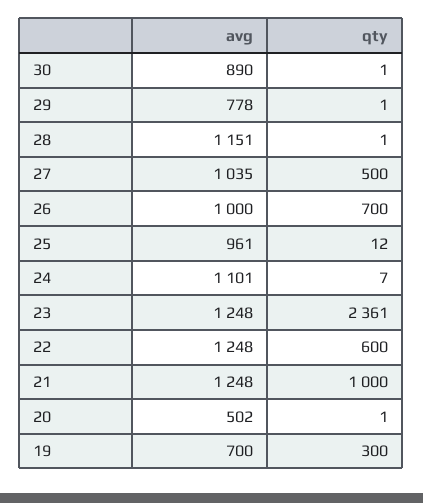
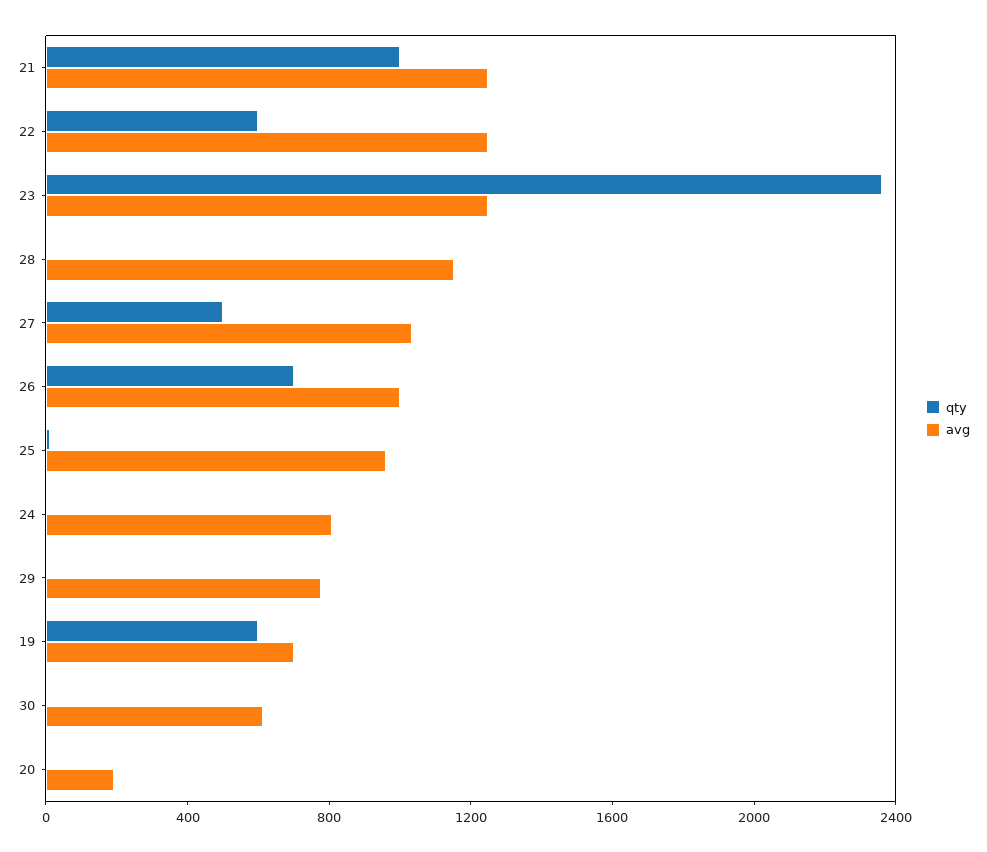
  {
    "avg": {
-     "30": 890,
+     "30": 600,
      "29": 778,
      "28": 1151,
      "27": 1035,
      "26": 1000,
      "25": 961,
-     "24": 1101,
+     "24": 800,
      "23": 1248,
      "22": 1248,
      "21": 1248,
-     "20": 502,
+     "20": 200,
      "19": 700
    },
    "qty": {
      "30": 1,
      "29": 1,
      "28": 1,
      "27": 500,
      "26": 700,
      "25": 12,
      "24": 7,
      "23": 2361,
      "22": 600,
      "21": 1000,
      "20": 1,
-     "19": 300
+     "19": 600
    }
  }

